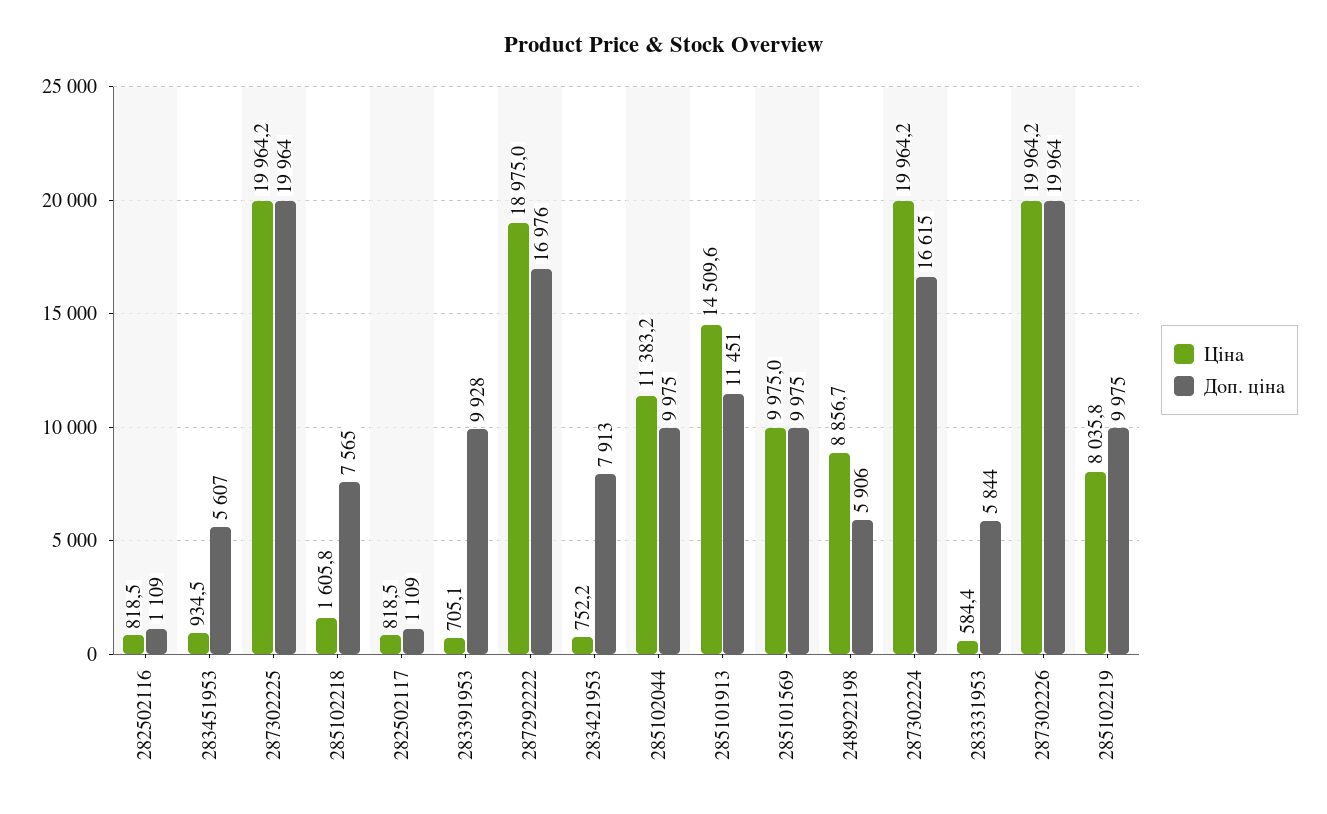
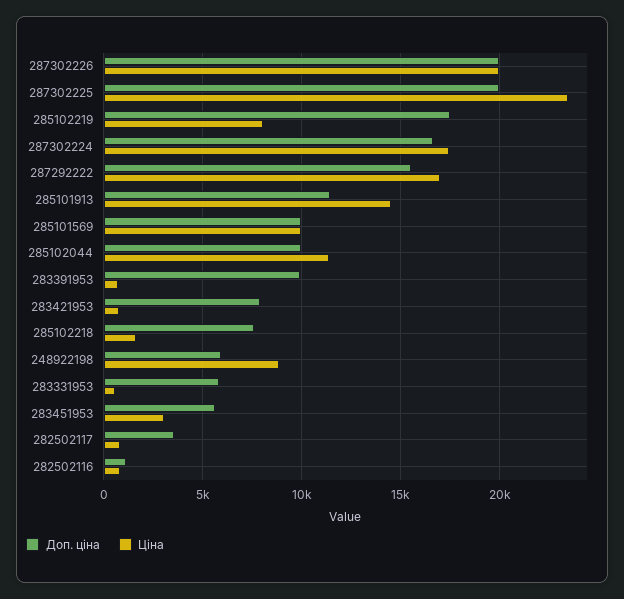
  {
    "Ціна": {
      "282502116": 818.5,
-     "283451953": 934.5,
+     "283451953": 3000,
-     "287302225": 19964.2,
+     "287302225": 23500,
      "285102218": 1605.8,
      "282502117": 818.5,
      "283391953": 705.1,
-     "287292222": 18975,
+     "287292222": 17000,
      "283421953": 752.2,
      "285102044": 11383.2,
      "285101913": 14509.6,
      "285101569": 9975,
      "248922198": 8856.7,
-     "287302224": 19964.2,
+     "287302224": 17500,
      "283331953": 584.4,
      "287302226": 19964.2,
      "285102219": 8035.8
    },
    "Доп. ціна": {
      "282502116": 1109,
      "283451953": 5607,
      "287302225": 19964,
      "285102218": 7565,
-     "282502117": 1109,
+     "282502117": 3500,
      "283391953": 9928,
-     "287292222": 16976,
+     "287292222": 15500,
      "283421953": 7913,
      "285102044": 9975,
      "285101913": 11451,
      "285101569": 9975,
      "248922198": 5906,
      "287302224": 16615,
      "283331953": 5844,
      "287302226": 19964,
-     "285102219": 9975
+     "285102219": 17500
    }
  }

